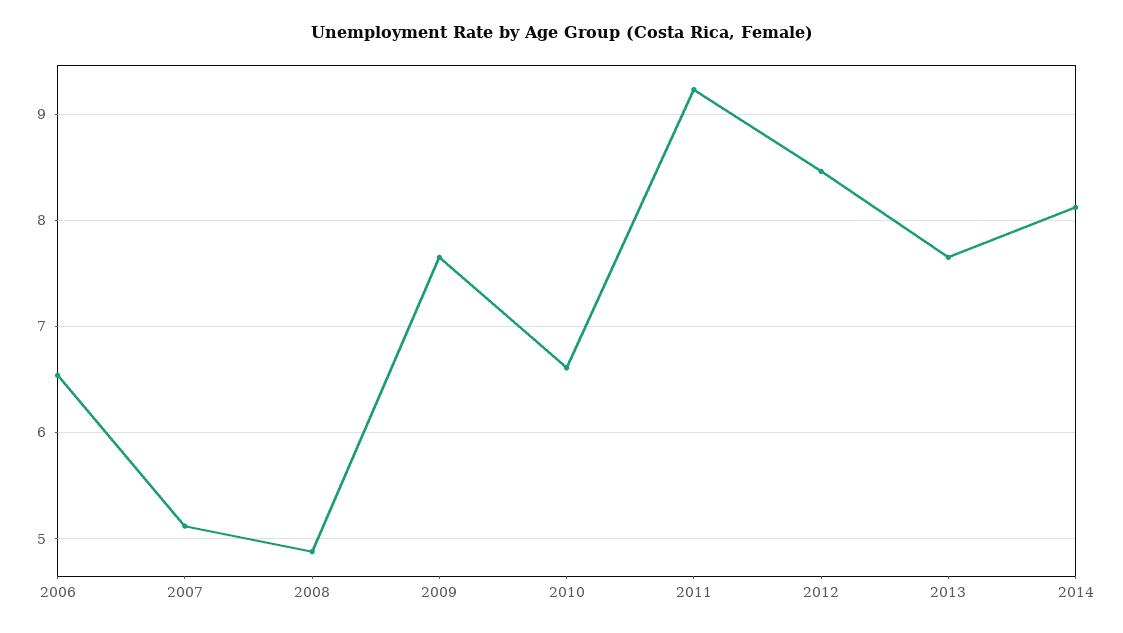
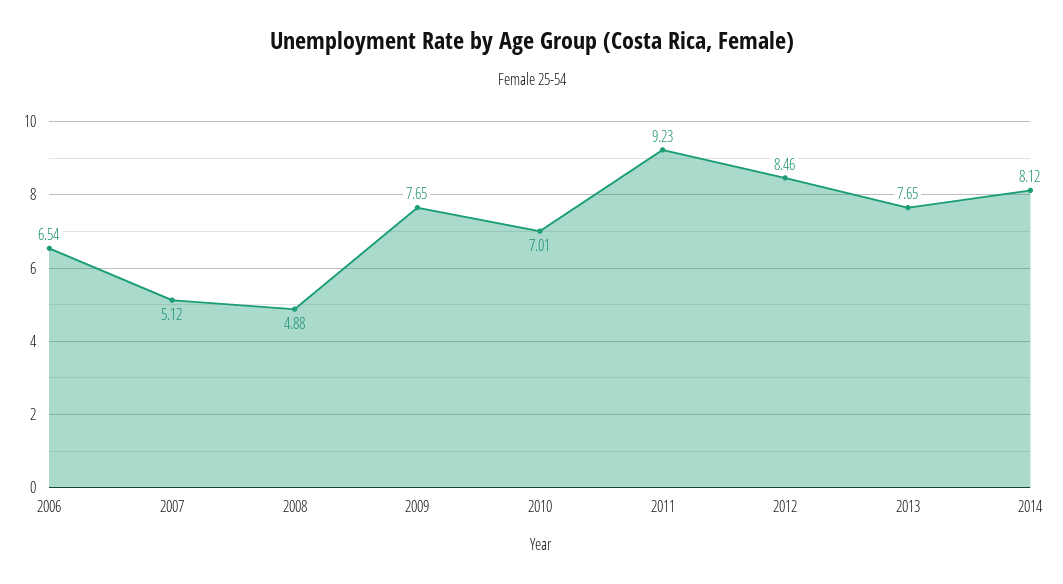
  {
    "2006": 6.54,
    "2007": 5.12,
    "2008": 4.88,
    "2009": 7.65,
-   "2010": 6.6,
+   "2010": 7.01,
    "2011": 9.23,
    "2012": 8.46,
    "2013": 7.65,
    "2014": 8.12
  }

